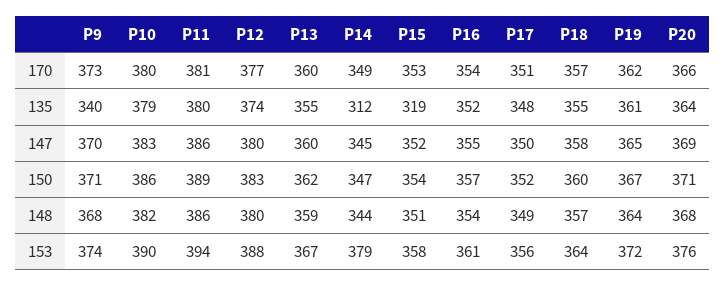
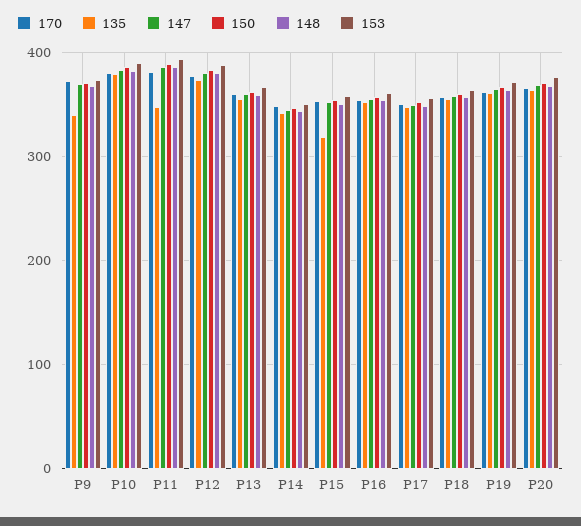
  {
    "170": {
      "P9": 373,
      "P10": 380,
      "P11": 381,
      "P12": 377,
      "P13": 360,
      "P14": 349,
      "P15": 353,
      "P16": 354,
      "P17": 351,
      "P18": 357,
      "P19": 362,
      "P20": 366
    },
    "135": {
      "P9": 340,
      "P10": 379,
-     "P11": 380,
+     "P11": 350,
      "P12": 374,
      "P13": 355,
-     "P14": 312,
+     "P14": 340,
      "P15": 319,
      "P16": 352,
      "P17": 348,
      "P18": 355,
      "P19": 361,
      "P20": 364
    },
    "147": {
      "P9": 370,
      "P10": 383,
      "P11": 386,
      "P12": 380,
      "P13": 360,
      "P14": 345,
      "P15": 352,
      "P16": 355,
      "P17": 350,
      "P18": 358,
      "P19": 365,
      "P20": 369
    },
    "150": {
      "P9": 371,
      "P10": 386,
      "P11": 389,
      "P12": 383,
      "P13": 362,
      "P14": 347,
      "P15": 354,
      "P16": 357,
      "P17": 352,
      "P18": 360,
      "P19": 367,
      "P20": 371
    },
    "148": {
      "P9": 368,
      "P10": 382,
      "P11": 386,
      "P12": 380,
      "P13": 359,
      "P14": 344,
      "P15": 351,
      "P16": 354,
      "P17": 349,
      "P18": 357,
      "P19": 364,
      "P20": 368
    },
    "153": {
      "P9": 374,
      "P10": 390,
      "P11": 394,
      "P12": 388,
      "P13": 367,
-     "P14": 379,
+     "P14": 350,
      "P15": 358,
      "P16": 361,
      "P17": 356,
      "P18": 364,
      "P19": 372,
      "P20": 376
    }
  }

